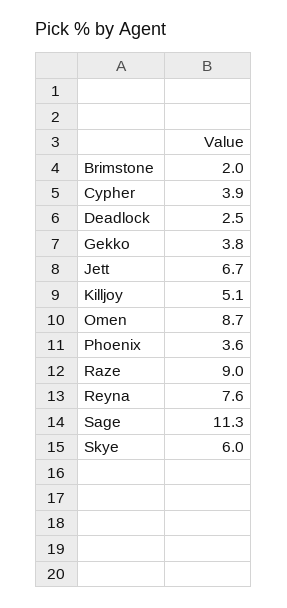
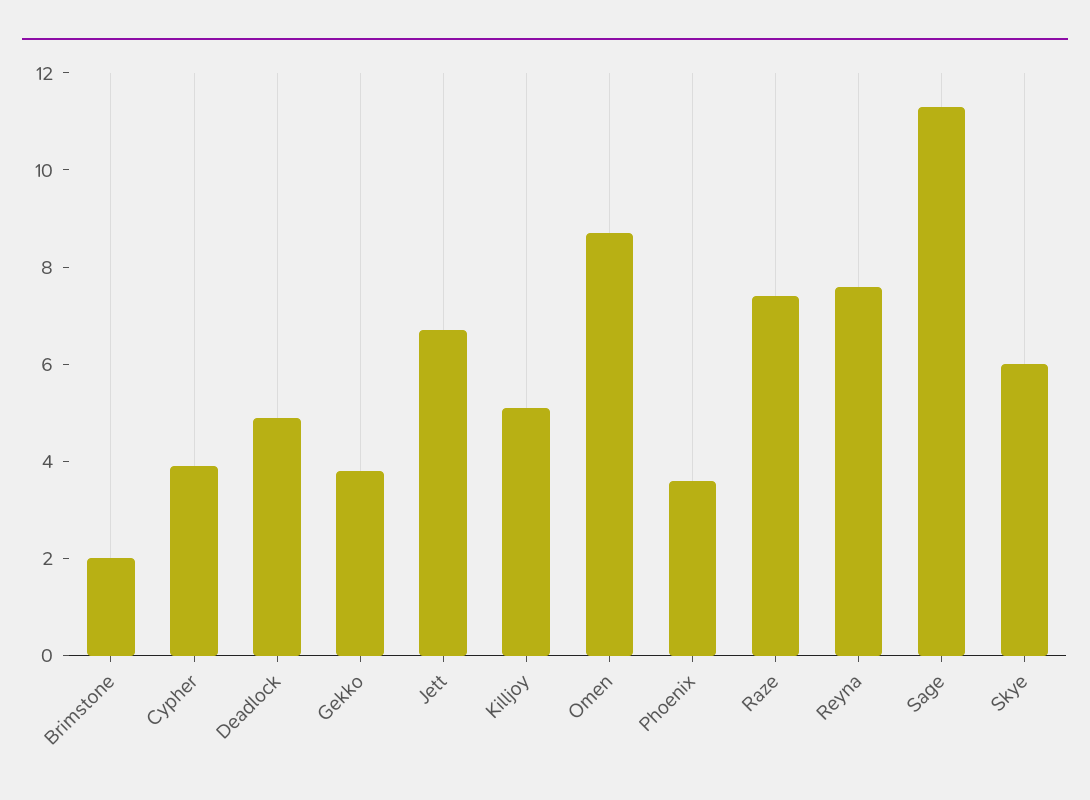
  {
    "Brimstone": 2,
    "Cypher": 3.9,
-   "Deadlock": 2.5,
+   "Deadlock": 5,
    "Gekko": 3.8,
    "Jett": 6.7,
    "Killjoy": 5.1,
    "Omen": 8.7,
    "Phoenix": 3.6,
-   "Raze": 9,
+   "Raze": 7.5,
    "Reyna": 7.6,
    "Sage": 11.3,
    "Skye": 6
  }

